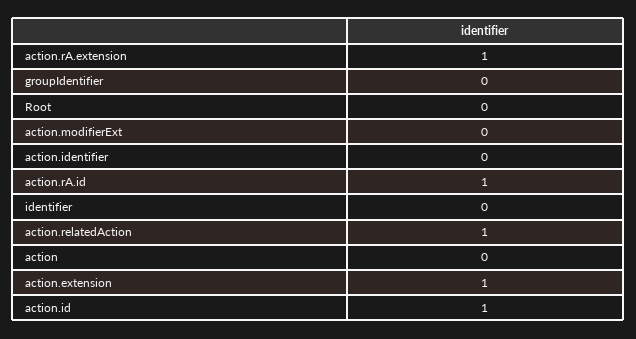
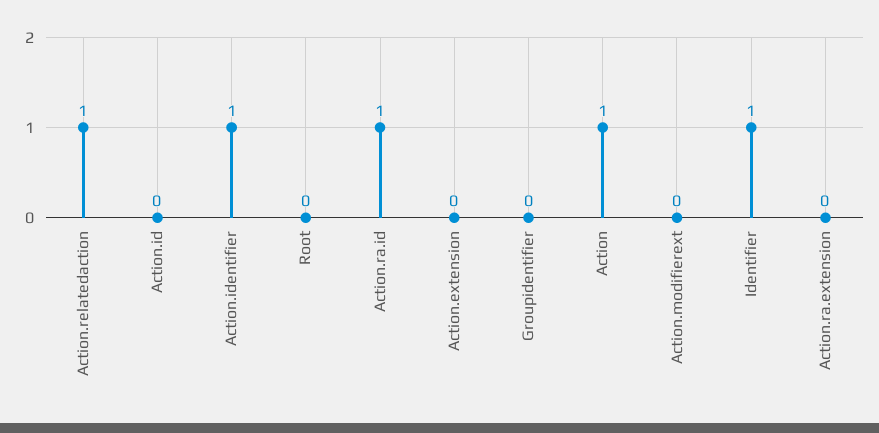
  {
-   "action.rA.extension": 1,
+   "action.rA.extension": 0,
    "groupIdentifier": 0,
    "Root": 0,
    "action.modifierExt": 0,
-   "action.identifier": 0,
+   "action.identifier": 1,
    "action.rA.id": 1,
-   "identifier": 0,
+   "identifier": 1,
    "action.relatedAction": 1,
-   "action": 0,
+   "action": 1,
-   "action.extension": 1,
+   "action.extension": 0,
-   "action.id": 1
+   "action.id": 0
  }

